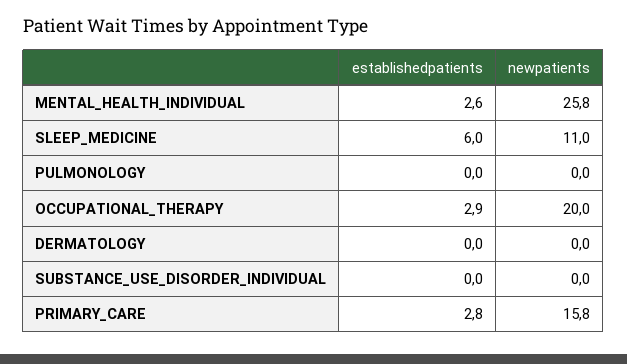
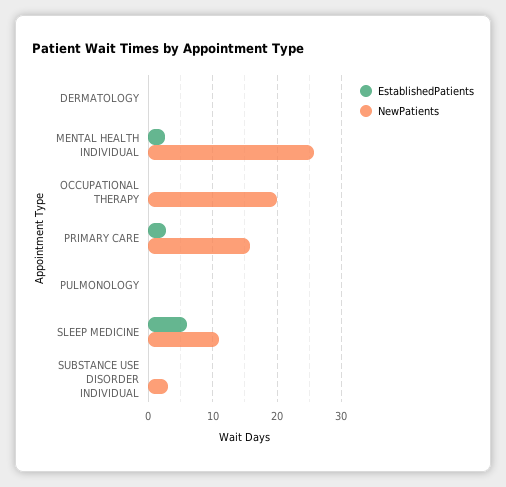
  {
    "establishedpatients": {
      "MENTAL_HEALTH_INDIVIDUAL": 2.6,
      "SLEEP_MEDICINE": 6,
      "PULMONOLOGY": 0,
-     "OCCUPATIONAL_THERAPY": 2.9,
+     "OCCUPATIONAL_THERAPY": 0,
      "DERMATOLOGY": 0,
      "SUBSTANCE_USE_DISORDER_INDIVIDUAL": 0,
      "PRIMARY_CARE": 2.8
    },
    "newpatients": {
      "MENTAL_HEALTH_INDIVIDUAL": 25.8,
      "SLEEP_MEDICINE": 11,
      "PULMONOLOGY": 0,
      "OCCUPATIONAL_THERAPY": 20,
      "DERMATOLOGY": 0,
-     "SUBSTANCE_USE_DISORDER_INDIVIDUAL": 0,
+     "SUBSTANCE_USE_DISORDER_INDIVIDUAL": 3,
      "PRIMARY_CARE": 15.8
    }
  }

